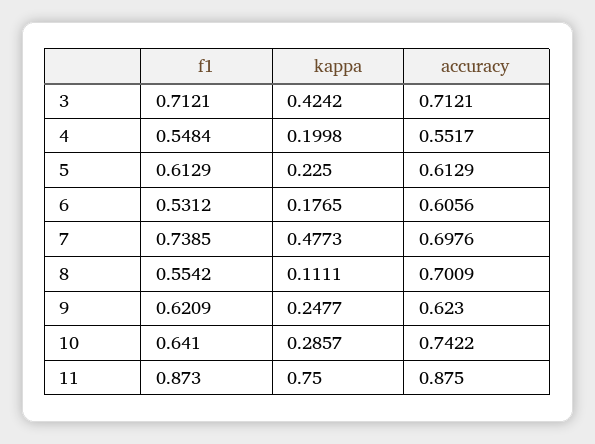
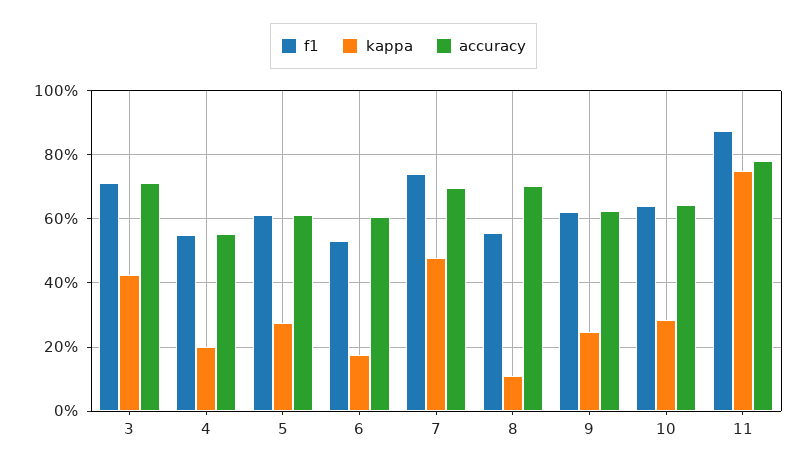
  {
    "f1": {
      "3": 0.7121,
      "4": 0.5484,
      "5": 0.6129,
      "6": 0.5312,
      "7": 0.7385,
      "8": 0.5542,
      "9": 0.6209,
      "10": 0.641,
      "11": 0.873
    },
    "kappa": {
      "3": 0.4242,
      "4": 0.1998,
-     "5": 0.225,
+     "5": 0.28,
      "6": 0.1765,
      "7": 0.4773,
      "8": 0.1111,
      "9": 0.2477,
      "10": 0.2857,
      "11": 0.75
    },
    "accuracy": {
      "3": 0.7121,
      "4": 0.5517,
      "5": 0.6129,
      "6": 0.6056,
      "7": 0.6976,
      "8": 0.7009,
      "9": 0.623,
-     "10": 0.7422,
+     "10": 0.64,
-     "11": 0.875
+     "11": 0.78
    }
  }

